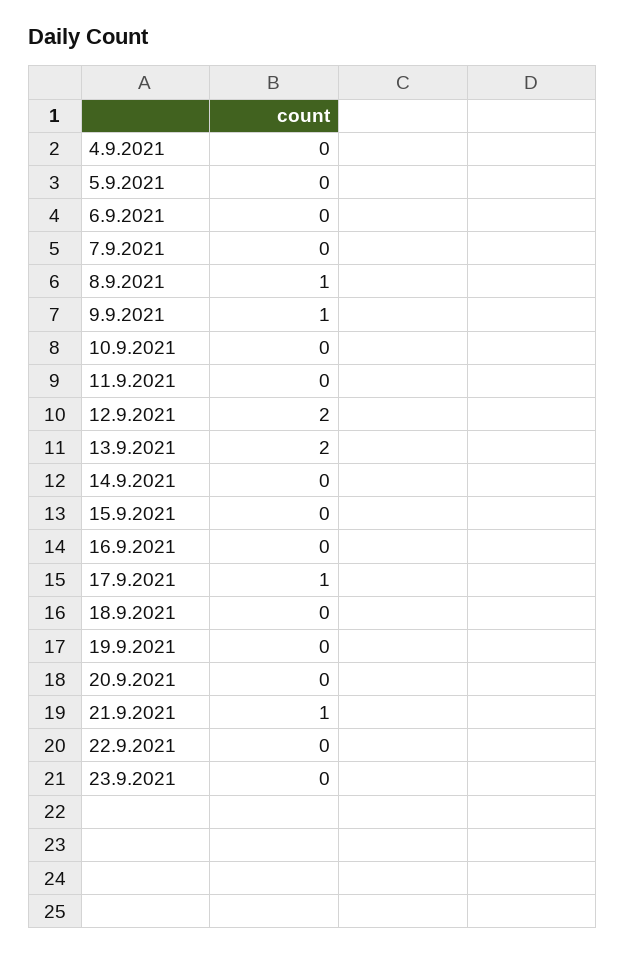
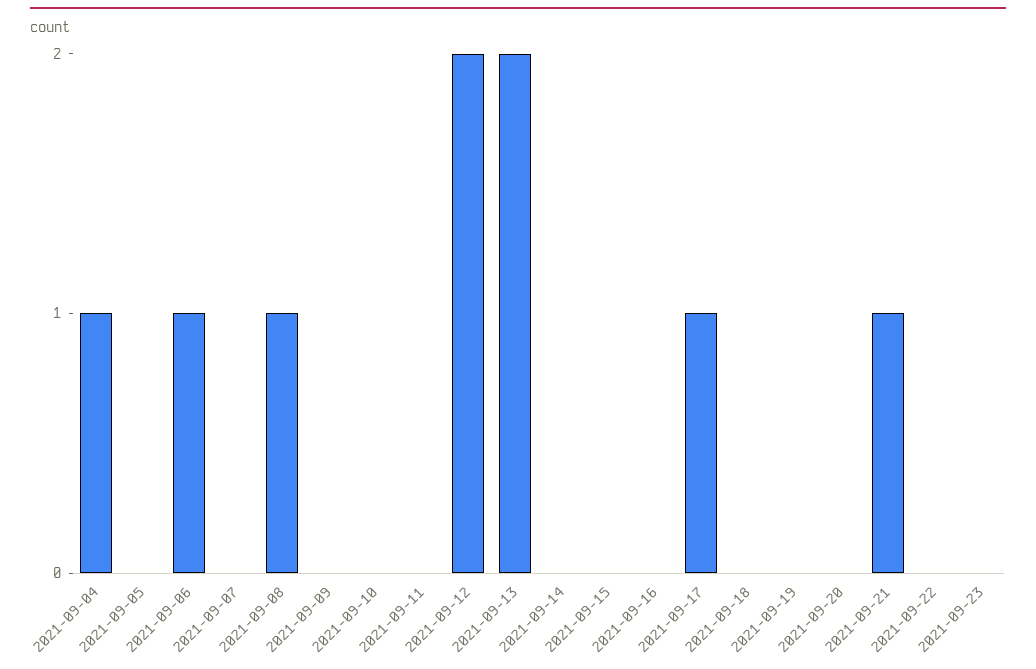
  {
-   "4.9.2021": 0,
+   "4.9.2021": 1,
    "5.9.2021": 0,
-   "6.9.2021": 0,
+   "6.9.2021": 1,
    "7.9.2021": 0,
    "8.9.2021": 1,
-   "9.9.2021": 1,
+   "9.9.2021": 0,
    "10.9.2021": 0,
    "11.9.2021": 0,
    "12.9.2021": 2,
    "13.9.2021": 2,
    "14.9.2021": 0,
    "15.9.2021": 0,
    "16.9.2021": 0,
    "17.9.2021": 1,
    "18.9.2021": 0,
    "19.9.2021": 0,
    "20.9.2021": 0,
    "21.9.2021": 1,
    "22.9.2021": 0,
    "23.9.2021": 0
  }

